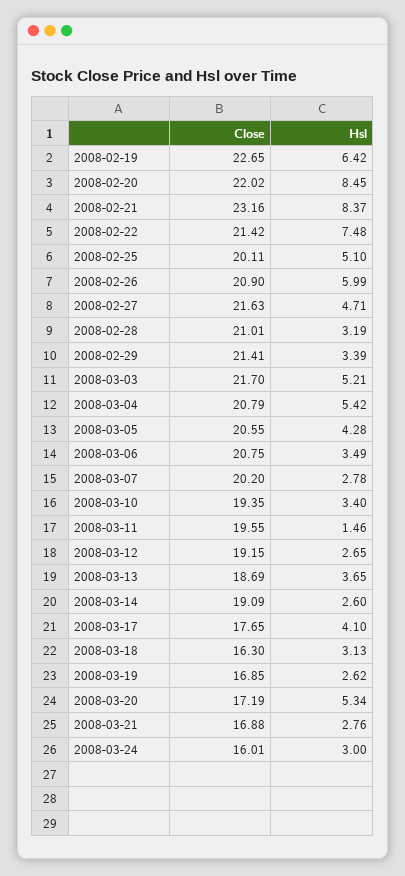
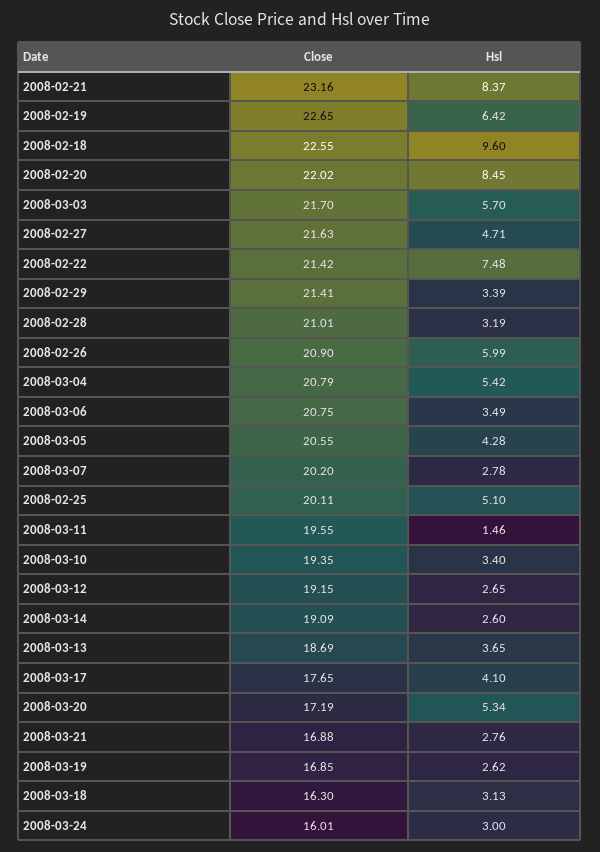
  {
    "Close": {
      "2008-02-19": 22.65,
      "2008-02-20": 22.02,
      "2008-02-21": 23.16,
      "2008-02-22": 21.42,
      "2008-02-25": 20.11,
      "2008-02-26": 20.9,
      "2008-02-27": 21.63,
      "2008-02-28": 21.01,
      "2008-02-29": 21.41,
      "2008-03-03": 21.7,
      "2008-03-04": 20.79,
      "2008-03-05": 20.55,
      "2008-03-06": 20.75,
      "2008-03-07": 20.2,
      "2008-03-10": 19.35,
      "2008-03-11": 19.55,
      "2008-03-12": 19.15,
      "2008-03-13": 18.69,
      "2008-03-14": 19.09,
      "2008-03-17": 17.65,
      "2008-03-18": 16.3,
      "2008-03-19": 16.85,
      "2008-03-20": 17.19,
      "2008-03-21": 16.88,
-     "2008-03-24": 16.01
+     "2008-03-24": 16.01,
+     "2008-02-18": 22.55
    },
    "Hsl": {
      "2008-02-19": 6.42,
      "2008-02-20": 8.45,
      "2008-02-21": 8.37,
      "2008-02-22": 7.48,
      "2008-02-25": 5.1,
      "2008-02-26": 5.99,
      "2008-02-27": 4.71,
      "2008-02-28": 3.19,
      "2008-02-29": 3.39,
-     "2008-03-03": 5.21,
+     "2008-03-03": 5.7,
      "2008-03-04": 5.42,
      "2008-03-05": 4.28,
      "2008-03-06": 3.49,
      "2008-03-07": 2.78,
      "2008-03-10": 3.4,
      "2008-03-11": 1.46,
      "2008-03-12": 2.65,
      "2008-03-13": 3.65,
      "2008-03-14": 2.6,
      "2008-03-17": 4.1,
      "2008-03-18": 3.13,
      "2008-03-19": 2.62,
      "2008-03-20": 5.34,
      "2008-03-21": 2.76,
-     "2008-03-24": 3
+     "2008-03-24": 3,
+     "2008-02-18": 9.6
    }
  }

